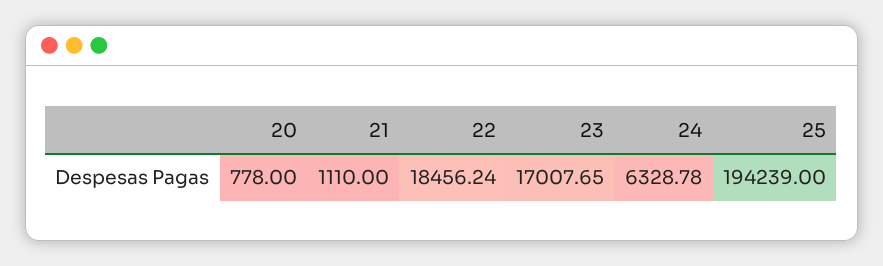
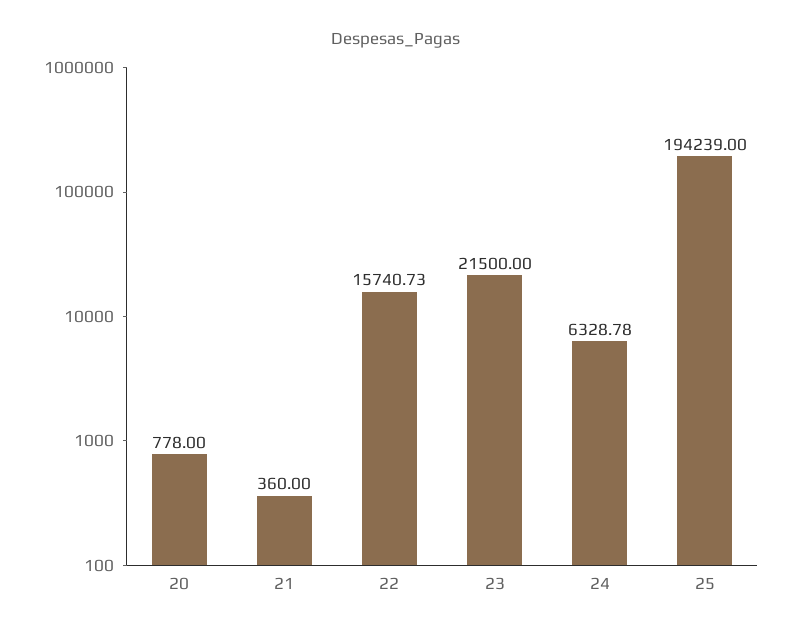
  {
    "20": 778,
-   "21": 1110,
+   "21": 360,
-   "22": 18456.24,
+   "22": 15740.73,
-   "23": 17007.65,
+   "23": 21500,
    "24": 6328.78,
    "25": 194239
  }

